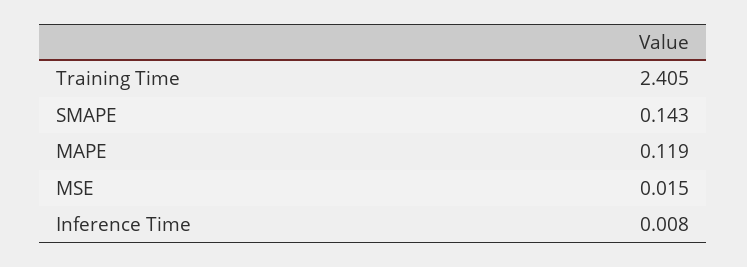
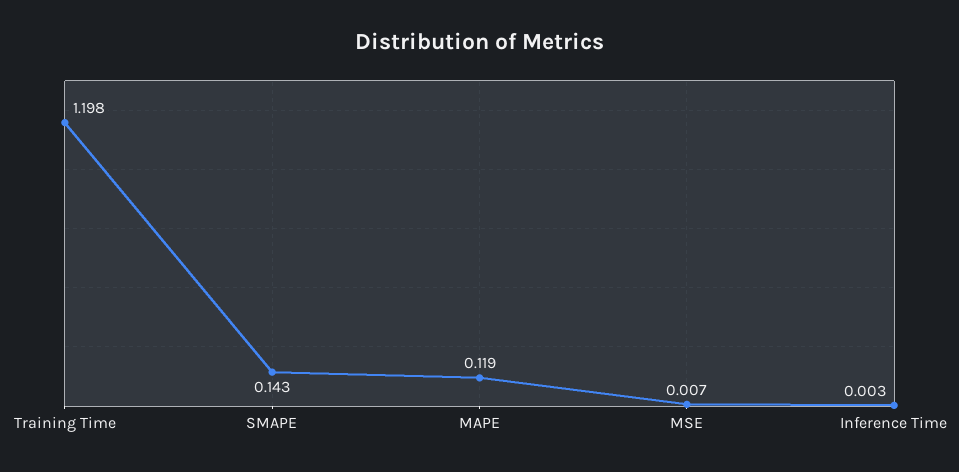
  {
-   "Training Time": 2.405,
+   "Training Time": 1.198,
    "SMAPE": 0.143,
    "MAPE": 0.119,
-   "MSE": 0.015,
+   "MSE": 0.007,
-   "Inference Time": 0.008
+   "Inference Time": 0.003
  }

